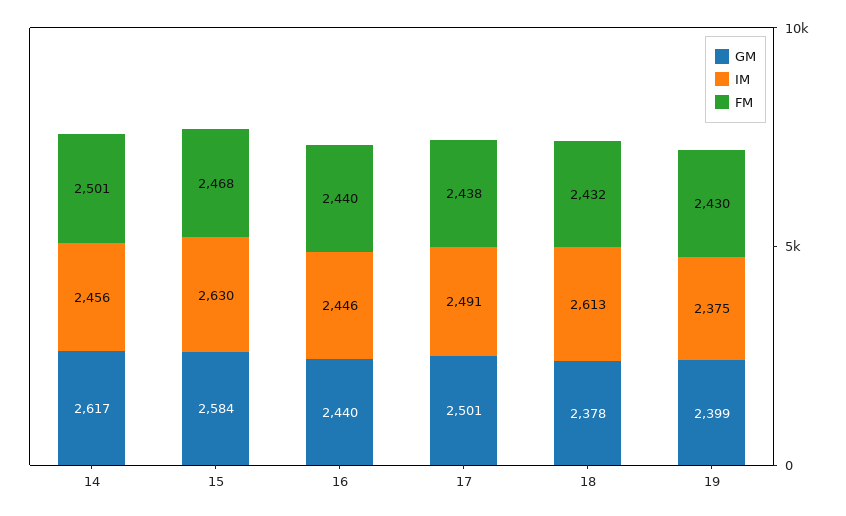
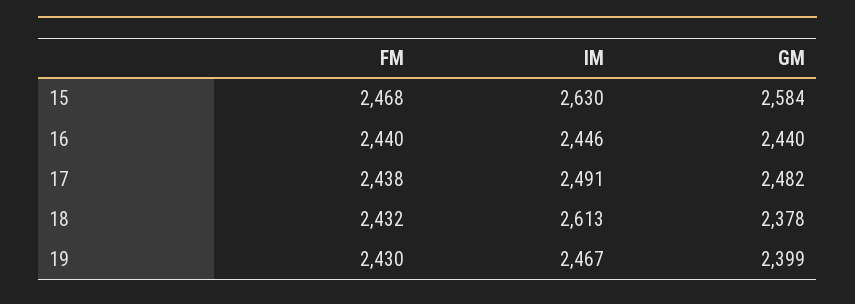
  {
    "GM": {
-     "14": 2617,
      "15": 2584,
      "16": 2440,
-     "17": 2501,
+     "17": 2482,
      "18": 2378,
      "19": 2399
    },
    "IM": {
-     "14": 2456,
      "15": 2630,
      "16": 2446,
      "17": 2491,
      "18": 2613,
-     "19": 2375
+     "19": 2467
    },
    "FM": {
-     "14": 2501,
      "15": 2468,
      "16": 2440,
      "17": 2438,
      "18": 2432,
      "19": 2430
    }
  }

